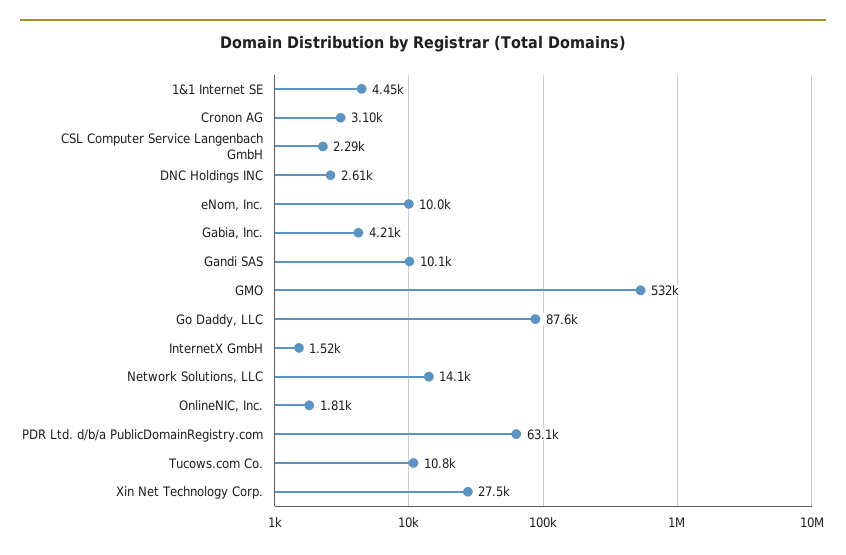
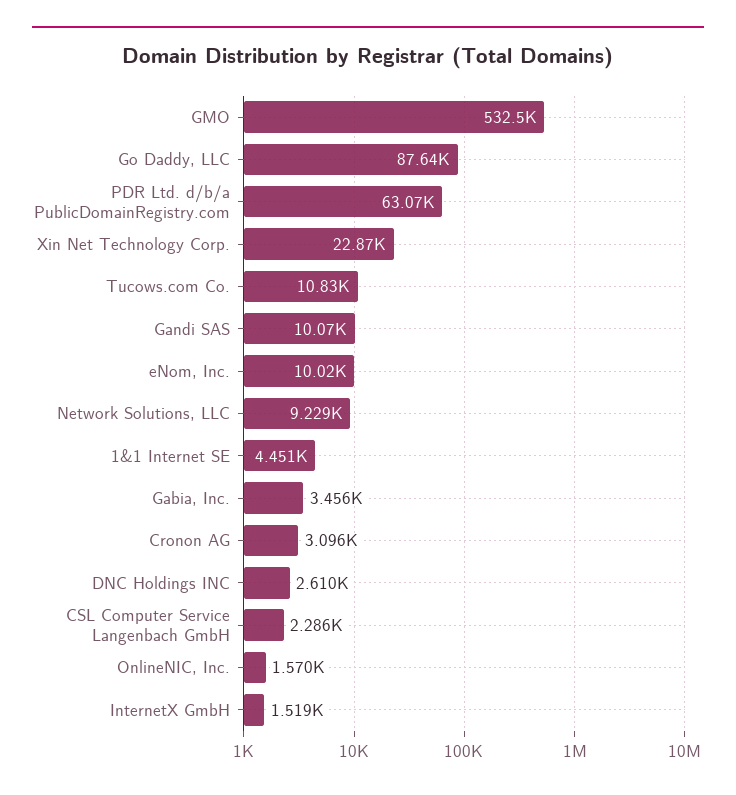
  {
    "1&1 Internet SE": 4451,
    "Cronon AG": 3096,
    "CSL Computer Service Langenbach GmbH": 2286,
    "DNC Holdings INC": 2610,
    "eNom, Inc.": 10020,
-   "Gabia, Inc.": 4210,
+   "Gabia, Inc.": 3456,
    "Gandi SAS": 10070,
    "GMO": 532500,
    "Go Daddy, LLC": 87640,
    "InternetX GmbH": 1519,
-   "Network Solutions, LLC": 14100,
+   "Network Solutions, LLC": 9229,
-   "OnlineNIC, Inc.": 1810,
+   "OnlineNIC, Inc.": 1570,
    "PDR Ltd. d/b/a PublicDomainRegistry.com": 63070,
    "Tucows.com Co.": 10830,
-   "Xin Net Technology Corp.": 27500
+   "Xin Net Technology Corp.": 22870
  }

